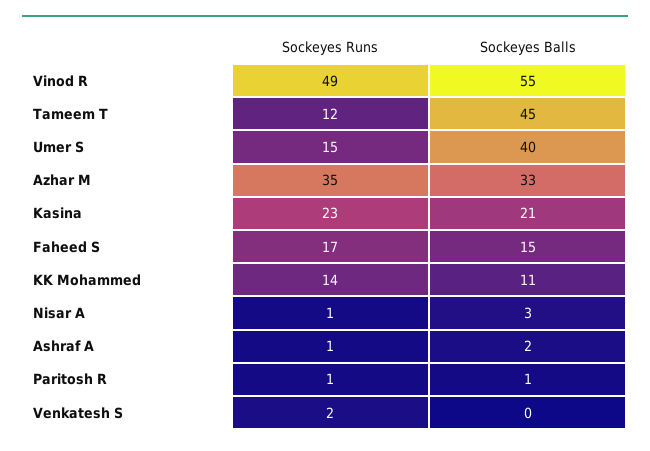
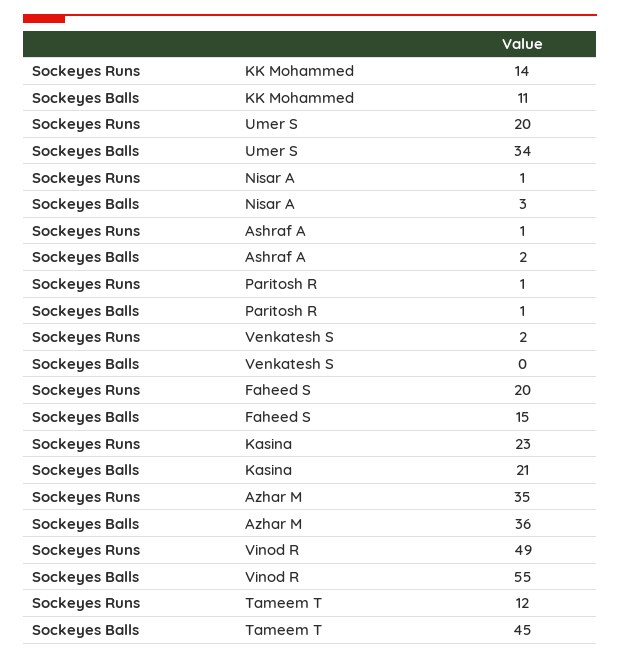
  {
    "Sockeyes Runs": {
      "Vinod R": 49,
      "Tameem T": 12,
-     "Umer S": 15,
+     "Umer S": 20,
      "Azhar M": 35,
      "Kasina": 23,
-     "Faheed S": 17,
+     "Faheed S": 20,
      "KK Mohammed": 14,
      "Nisar A": 1,
      "Ashraf A": 1,
      "Paritosh R": 1,
      "Venkatesh S": 2
    },
    "Sockeyes Balls": {
      "Vinod R": 55,
      "Tameem T": 45,
-     "Umer S": 40,
+     "Umer S": 34,
-     "Azhar M": 33,
+     "Azhar M": 36,
      "Kasina": 21,
      "Faheed S": 15,
      "KK Mohammed": 11,
      "Nisar A": 3,
      "Ashraf A": 2,
      "Paritosh R": 1,
      "Venkatesh S": 0
    }
  }

